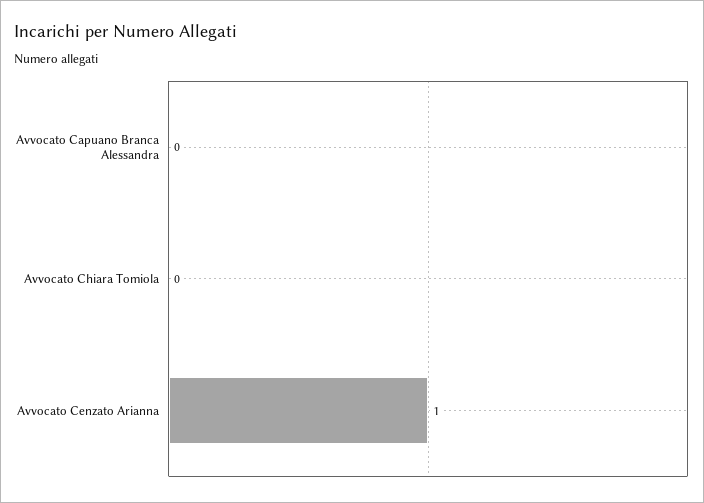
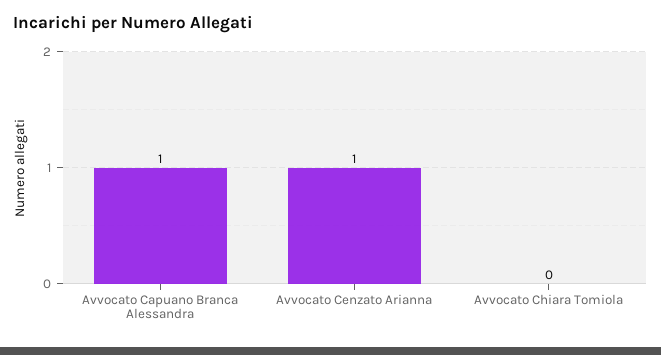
  {
-   "Avvocato Capuano Branca Alessandra": 0,
+   "Avvocato Capuano Branca Alessandra": 1,
    "Avvocato Chiara Tomiola": 0,
    "Avvocato Cenzato Arianna": 1
  }

